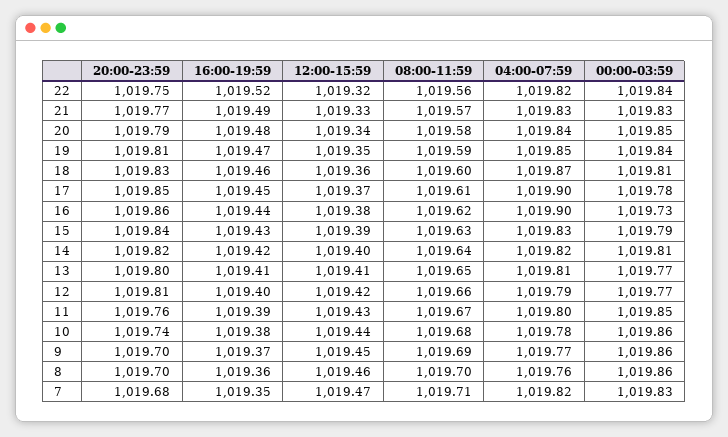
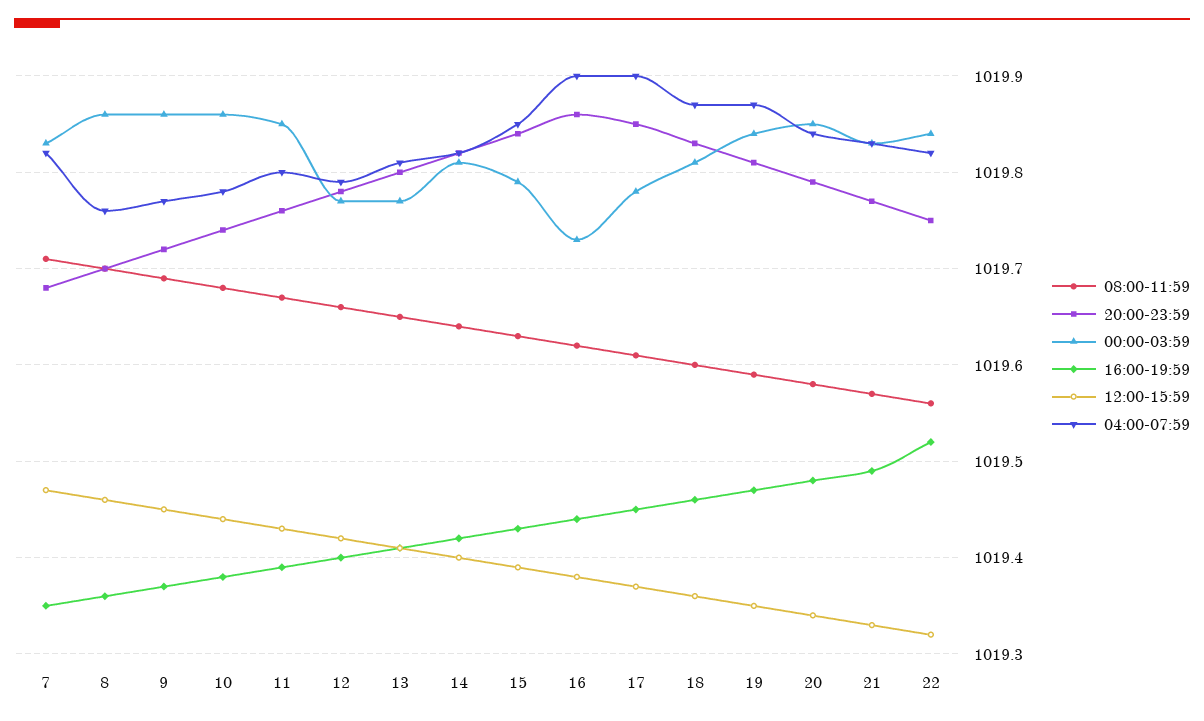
  {
    "20:00-23:59": {
      "22": 1019.75,
      "21": 1019.77,
      "20": 1019.79,
      "19": 1019.81,
      "18": 1019.83,
      "17": 1019.85,
      "16": 1019.86,
      "15": 1019.84,
      "14": 1019.82,
      "13": 1019.8,
-     "12": 1019.81,
+     "12": 1019.78,
      "11": 1019.76,
      "10": 1019.74,
-     "9": 1019.7,
+     "9": 1019.72,
      "8": 1019.7,
      "7": 1019.68
    },
    "16:00-19:59": {
      "22": 1019.52,
      "21": 1019.49,
      "20": 1019.48,
      "19": 1019.47,
      "18": 1019.46,
      "17": 1019.45,
      "16": 1019.44,
      "15": 1019.43,
      "14": 1019.42,
      "13": 1019.41,
      "12": 1019.4,
      "11": 1019.39,
      "10": 1019.38,
      "9": 1019.37,
      "8": 1019.36,
      "7": 1019.35
    },
    "12:00-15:59": {
      "22": 1019.32,
      "21": 1019.33,
      "20": 1019.34,
      "19": 1019.35,
      "18": 1019.36,
      "17": 1019.37,
      "16": 1019.38,
      "15": 1019.39,
      "14": 1019.4,
      "13": 1019.41,
      "12": 1019.42,
      "11": 1019.43,
      "10": 1019.44,
      "9": 1019.45,
      "8": 1019.46,
      "7": 1019.47
    },
    "08:00-11:59": {
      "22": 1019.56,
      "21": 1019.57,
      "20": 1019.58,
      "19": 1019.59,
      "18": 1019.6,
      "17": 1019.61,
      "16": 1019.62,
      "15": 1019.63,
      "14": 1019.64,
      "13": 1019.65,
      "12": 1019.66,
      "11": 1019.67,
      "10": 1019.68,
      "9": 1019.69,
      "8": 1019.7,
      "7": 1019.71
    },
    "04:00-07:59": {
      "22": 1019.82,
      "21": 1019.83,
      "20": 1019.84,
-     "19": 1019.85,
+     "19": 1019.87,
      "18": 1019.87,
      "17": 1019.9,
      "16": 1019.9,
-     "15": 1019.83,
+     "15": 1019.85,
      "14": 1019.82,
      "13": 1019.81,
      "12": 1019.79,
      "11": 1019.8,
      "10": 1019.78,
      "9": 1019.77,
      "8": 1019.76,
      "7": 1019.82
    },
    "00:00-03:59": {
      "22": 1019.84,
      "21": 1019.83,
      "20": 1019.85,
      "19": 1019.84,
      "18": 1019.81,
      "17": 1019.78,
      "16": 1019.73,
      "15": 1019.79,
      "14": 1019.81,
      "13": 1019.77,
      "12": 1019.77,
      "11": 1019.85,
      "10": 1019.86,
      "9": 1019.86,
      "8": 1019.86,
      "7": 1019.83
    }
  }

